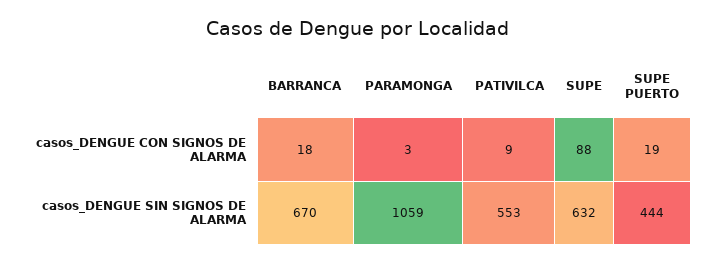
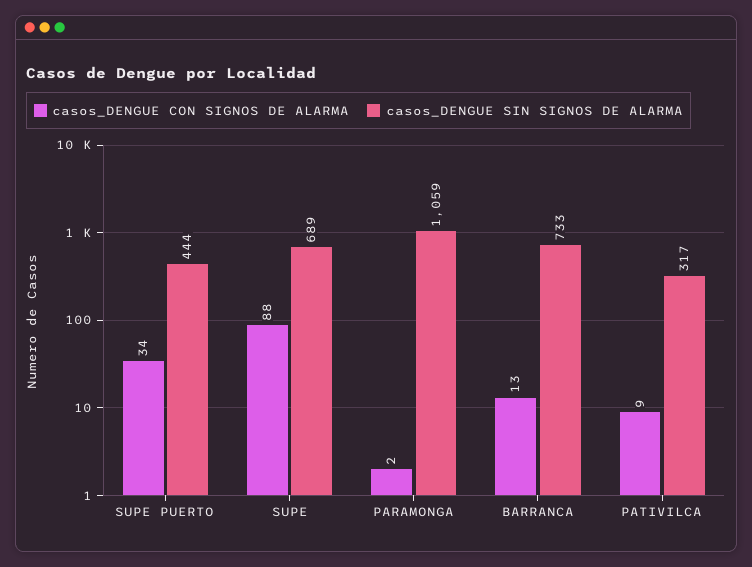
  {
    "casos_DENGUE CON SIGNOS DE ALARMA": {
-     "BARRANCA": 18,
+     "BARRANCA": 13,
-     "PARAMONGA": 3,
+     "PARAMONGA": 2,
      "PATIVILCA": 9,
      "SUPE": 88,
-     "SUPE PUERTO": 19
+     "SUPE PUERTO": 34
    },
    "casos_DENGUE SIN SIGNOS DE ALARMA": {
-     "BARRANCA": 670,
+     "BARRANCA": 733,
      "PARAMONGA": 1059,
-     "PATIVILCA": 553,
+     "PATIVILCA": 317,
-     "SUPE": 632,
+     "SUPE": 689,
      "SUPE PUERTO": 444
    }
  }

